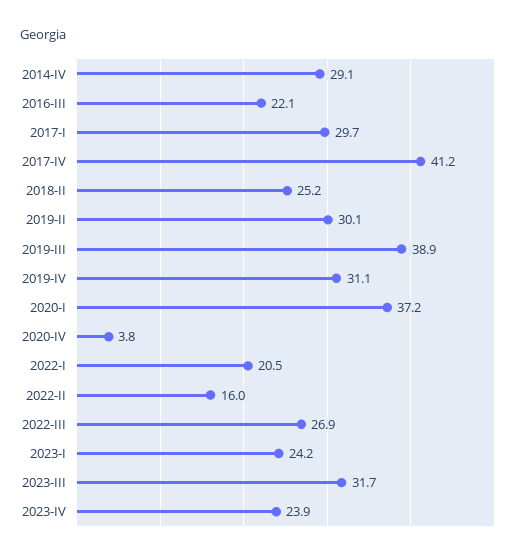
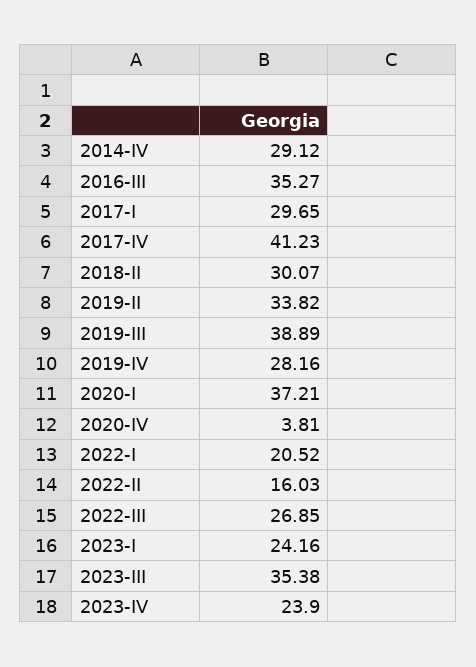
  {
    "2014-IV": 29.12,
-   "2016-III": 22.1,
+   "2016-III": 35.27,
    "2017-I": 29.65,
    "2017-IV": 41.23,
-   "2018-II": 25.2,
+   "2018-II": 30.07,
-   "2019-II": 30.1,
+   "2019-II": 33.82,
    "2019-III": 38.89,
-   "2019-IV": 31.1,
+   "2019-IV": 28.16,
    "2020-I": 37.21,
    "2020-IV": 3.81,
    "2022-I": 20.52,
    "2022-II": 16.03,
    "2022-III": 26.85,
    "2023-I": 24.16,
-   "2023-III": 31.7,
+   "2023-III": 35.38,
    "2023-IV": 23.9
  }

